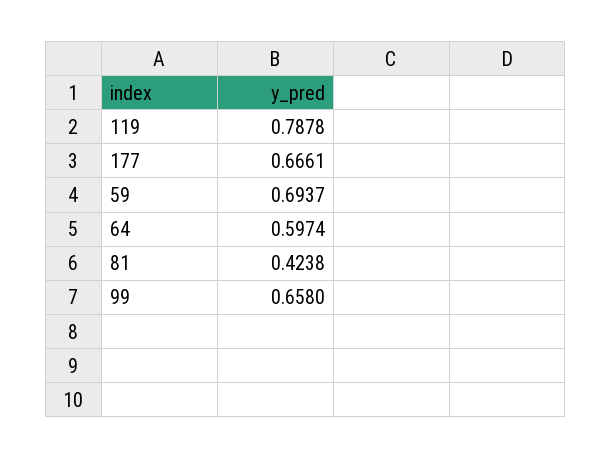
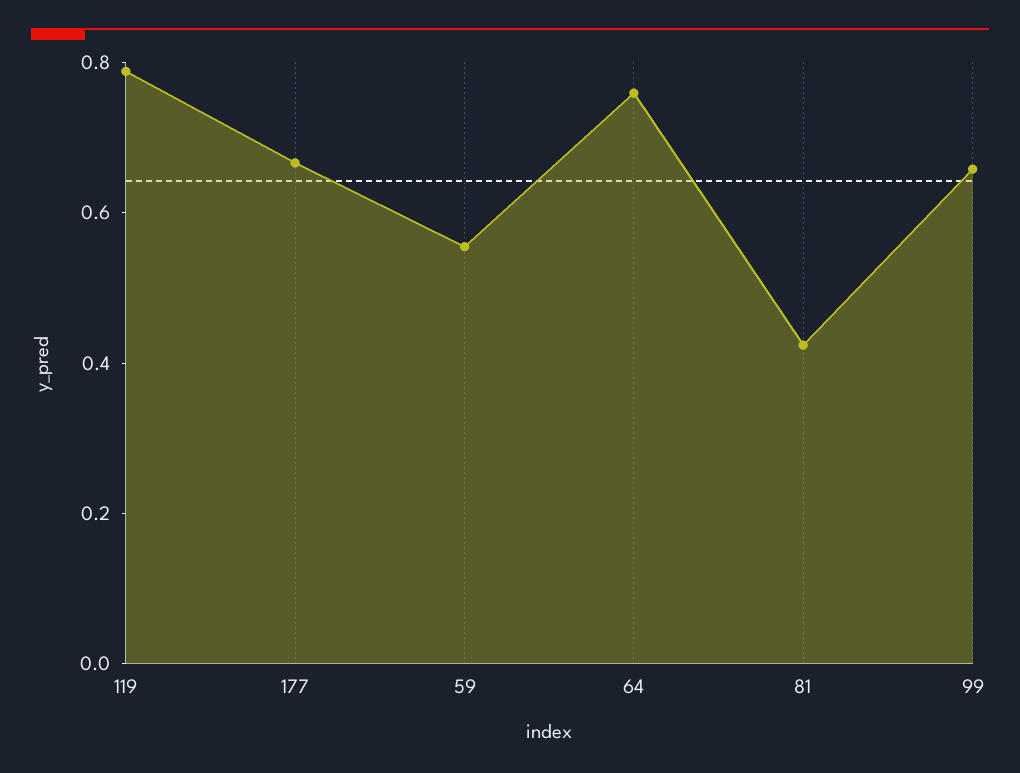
  {
    "119": 0.7878,
    "177": 0.6661,
-   "59": 0.6937,
+   "59": 0.55,
-   "64": 0.5974,
+   "64": 0.75,
    "81": 0.4238,
    "99": 0.658
  }

